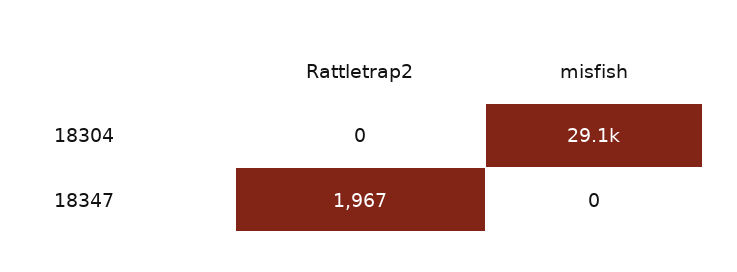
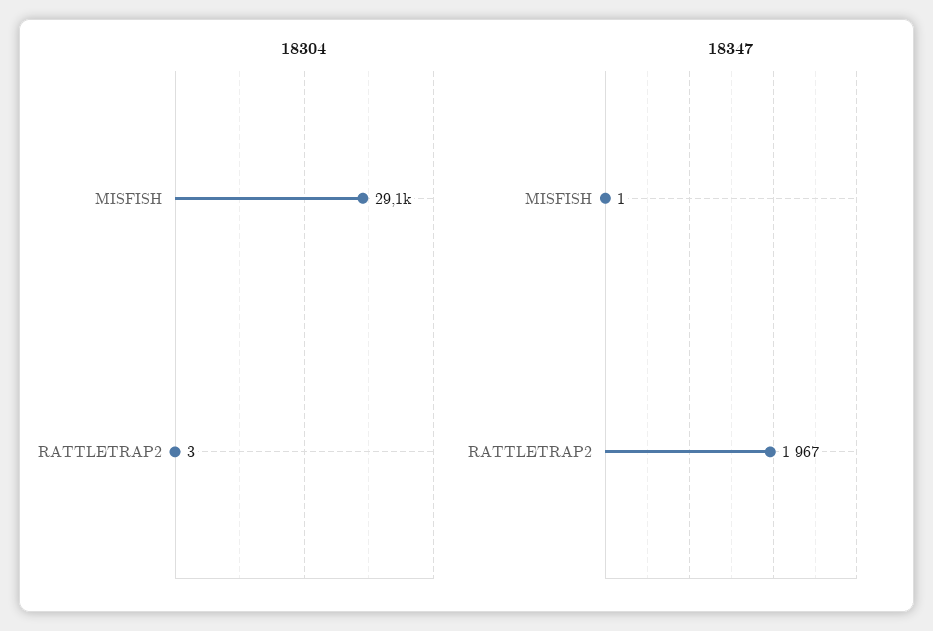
  {
    "18304": {
-     "Rattletrap2": 0,
+     "Rattletrap2": 3,
      "misfish": 29100
    },
    "18347": {
      "Rattletrap2": 1967,
-     "misfish": 0
+     "misfish": 1
    }
  }

